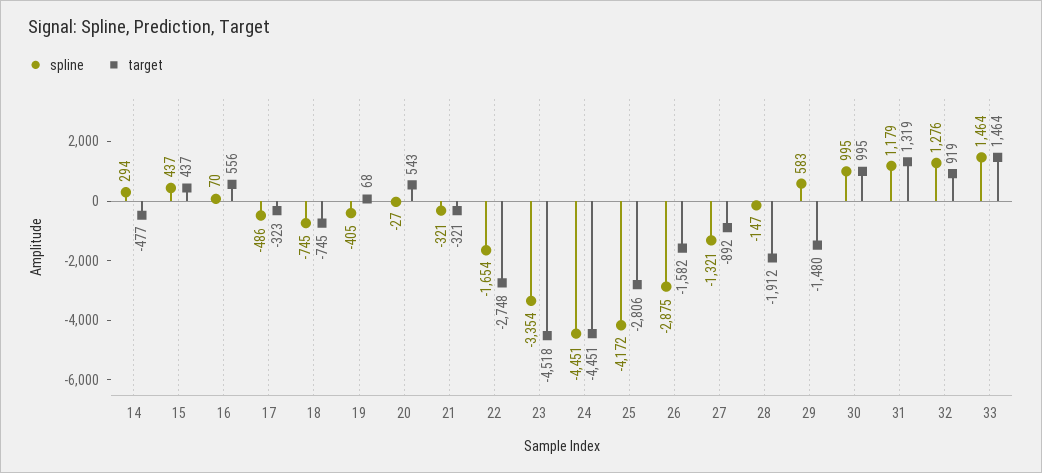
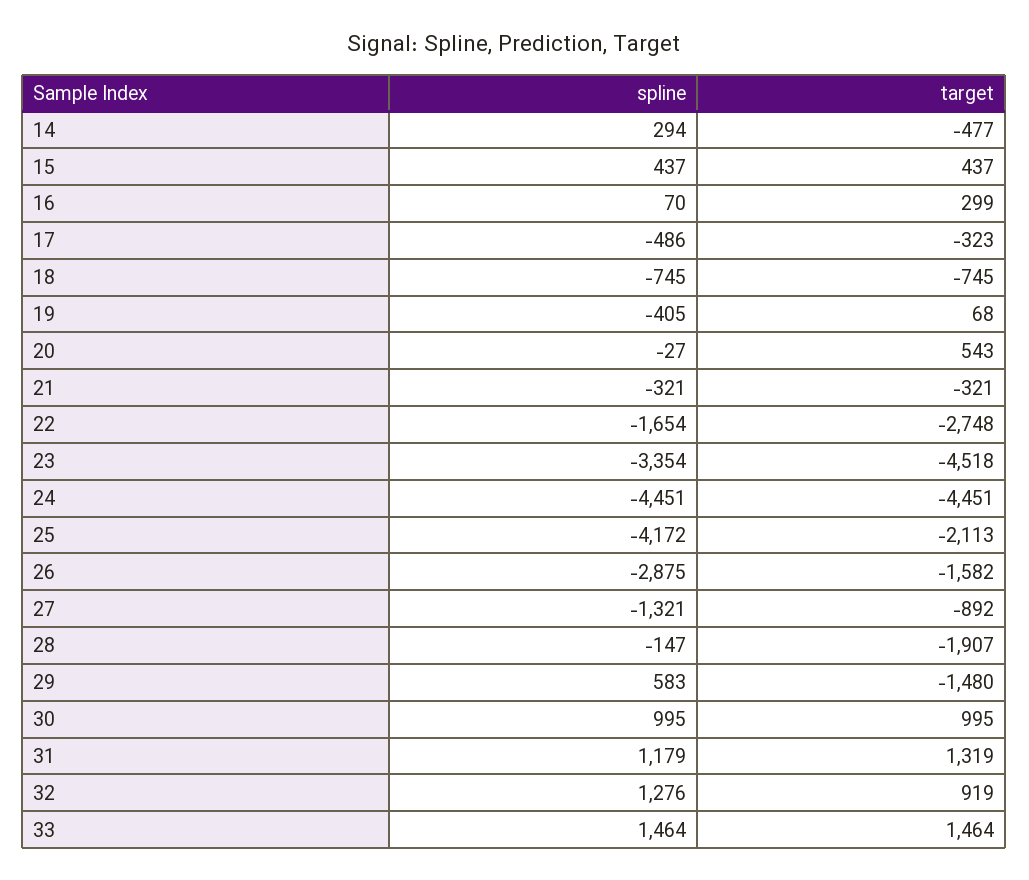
  {
    "spline": {
      "14": 294,
      "15": 437,
      "16": 70,
      "17": -486,
      "18": -745,
      "19": -405,
      "20": -27,
      "21": -321,
      "22": -1654,
      "23": -3354,
      "24": -4451,
      "25": -4172,
      "26": -2875,
      "27": -1321,
      "28": -147,
      "29": 583,
      "30": 995,
      "31": 1179,
      "32": 1276,
      "33": 1464
    },
    "target": {
      "14": -477,
      "15": 437,
-     "16": 556,
+     "16": 299,
      "17": -323,
      "18": -745,
      "19": 68,
      "20": 543,
      "21": -321,
      "22": -2748,
      "23": -4518,
      "24": -4451,
-     "25": -2806,
+     "25": -2113,
      "26": -1582,
      "27": -892,
-     "28": -1912,
+     "28": -1907,
      "29": -1480,
      "30": 995,
      "31": 1319,
      "32": 919,
      "33": 1464
    }
  }

